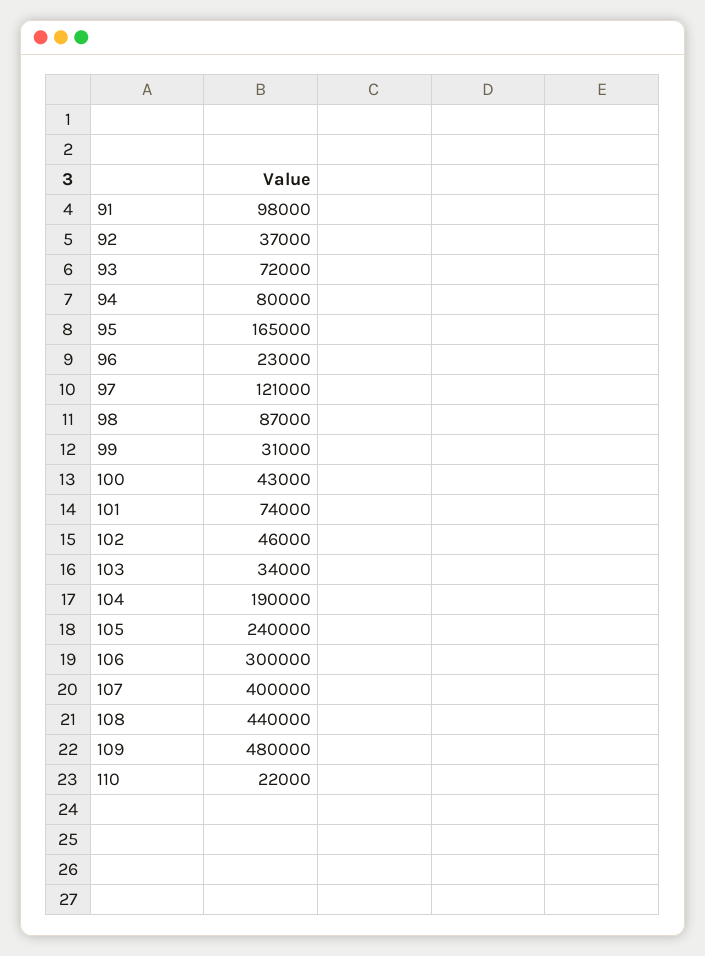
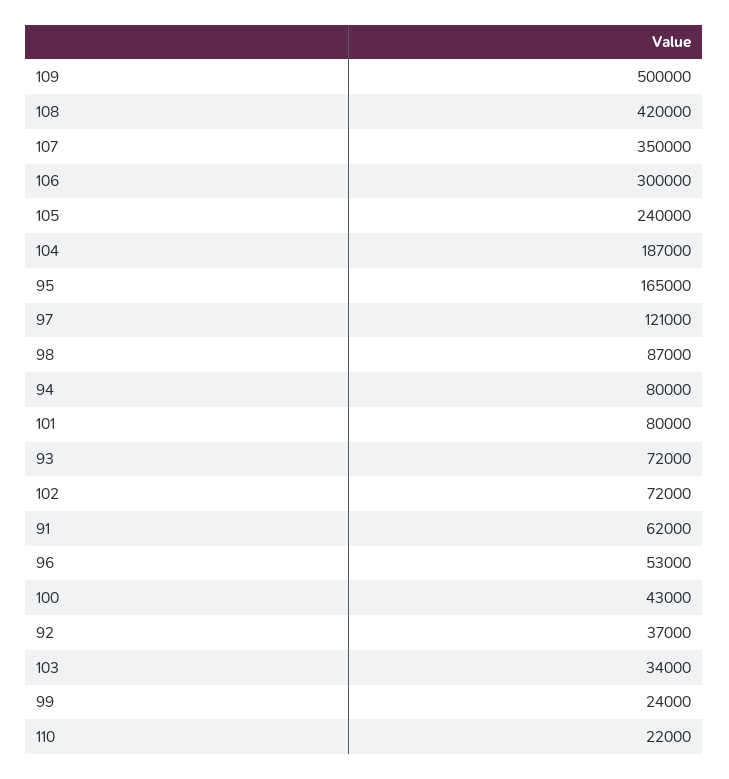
  {
-   "91": 98000,
+   "91": 62000,
    "92": 37000,
    "93": 72000,
    "94": 80000,
    "95": 165000,
-   "96": 23000,
+   "96": 53000,
    "97": 121000,
    "98": 87000,
-   "99": 31000,
+   "99": 24000,
    "100": 43000,
-   "101": 74000,
+   "101": 80000,
-   "102": 46000,
+   "102": 72000,
    "103": 34000,
-   "104": 190000,
+   "104": 187000,
    "105": 240000,
    "106": 300000,
-   "107": 400000,
+   "107": 350000,
-   "108": 440000,
+   "108": 420000,
-   "109": 480000,
+   "109": 500000,
    "110": 22000
  }

